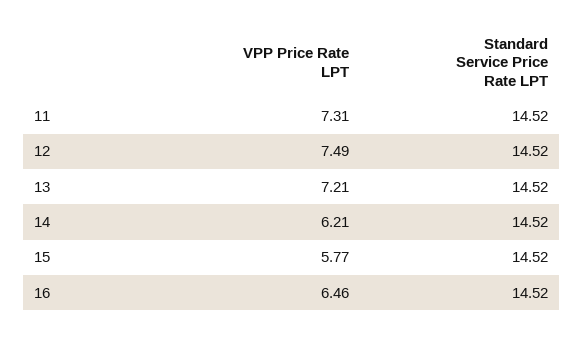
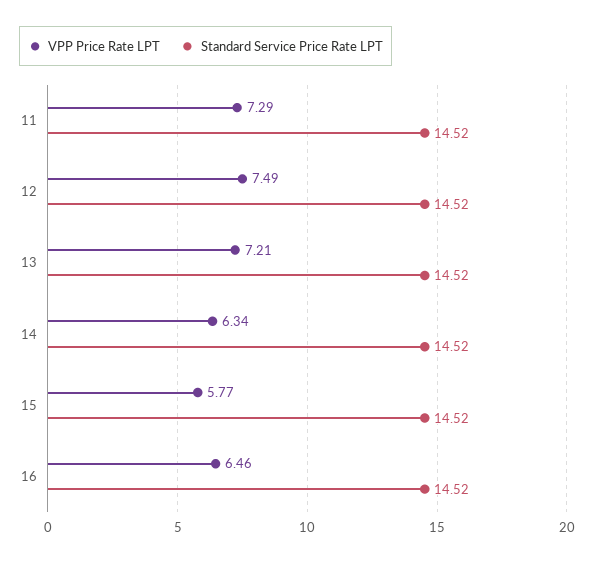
  {
    "VPP Price Rate LPT": {
-     "11": 7.31,
+     "11": 7.29,
      "12": 7.49,
      "13": 7.21,
-     "14": 6.21,
+     "14": 6.34,
      "15": 5.77,
      "16": 6.46
    },
    "Standard Service Price Rate LPT": {
      "11": 14.52,
      "12": 14.52,
      "13": 14.52,
      "14": 14.52,
      "15": 14.52,
      "16": 14.52
    }
  }

